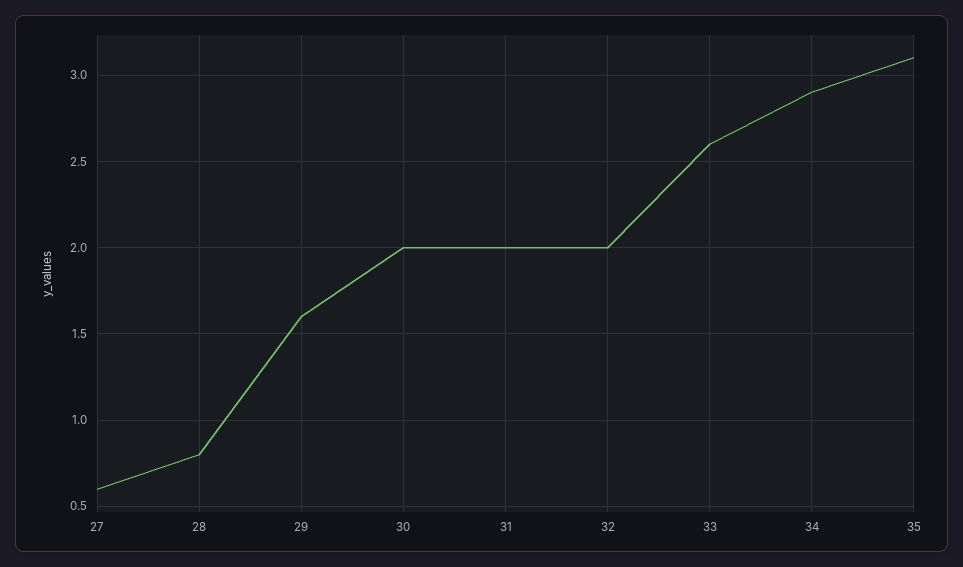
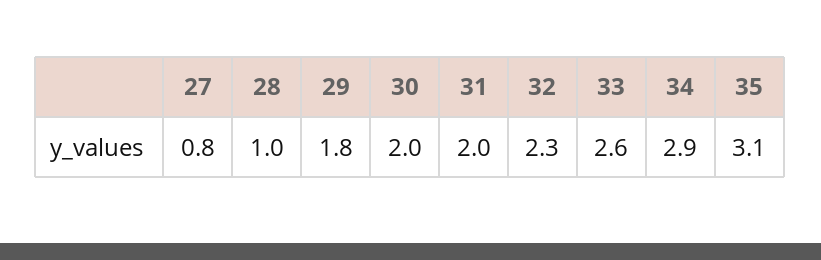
  {
-   "27": 0.6,
+   "27": 0.8,
-   "28": 0.8,
+   "28": 1,
-   "29": 1.6,
+   "29": 1.8,
    "30": 2,
    "31": 2,
-   "32": 2,
+   "32": 2.3,
    "33": 2.6,
    "34": 2.9,
    "35": 3.1
  }

